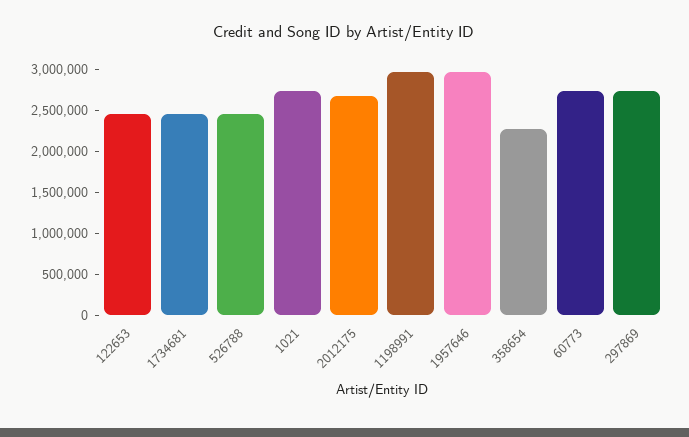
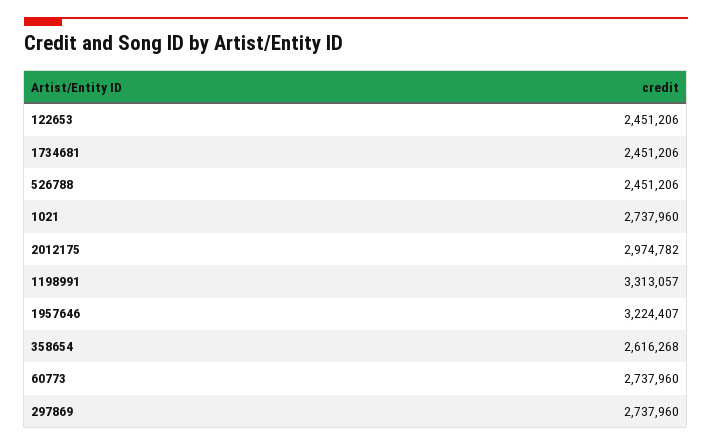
  {
    "122653": 2451206,
    "1734681": 2451206,
    "526788": 2451206,
    "1021": 2737960,
-   "2012175": 2700000,
+   "2012175": 2974782,
-   "1198991": 3000000,
+   "1198991": 3313057,
-   "1957646": 3000000,
+   "1957646": 3224407,
-   "358654": 2300000,
+   "358654": 2616268,
    "60773": 2737960,
    "297869": 2737960
  }

